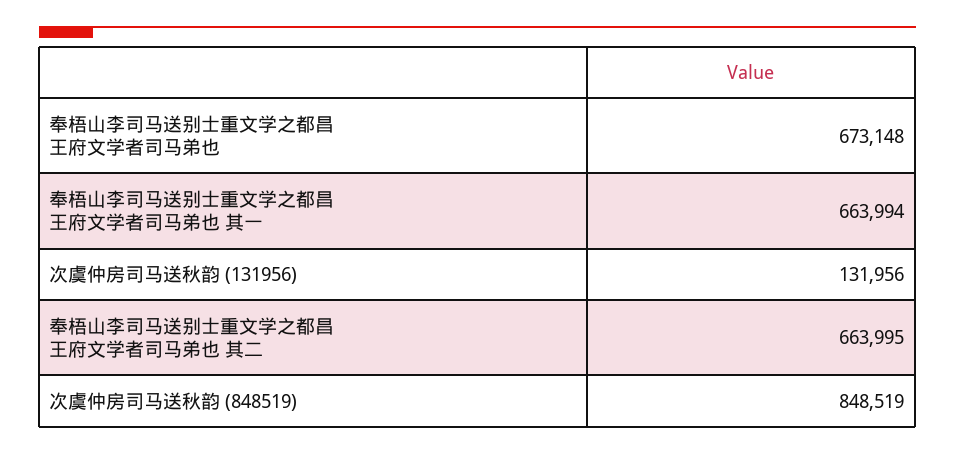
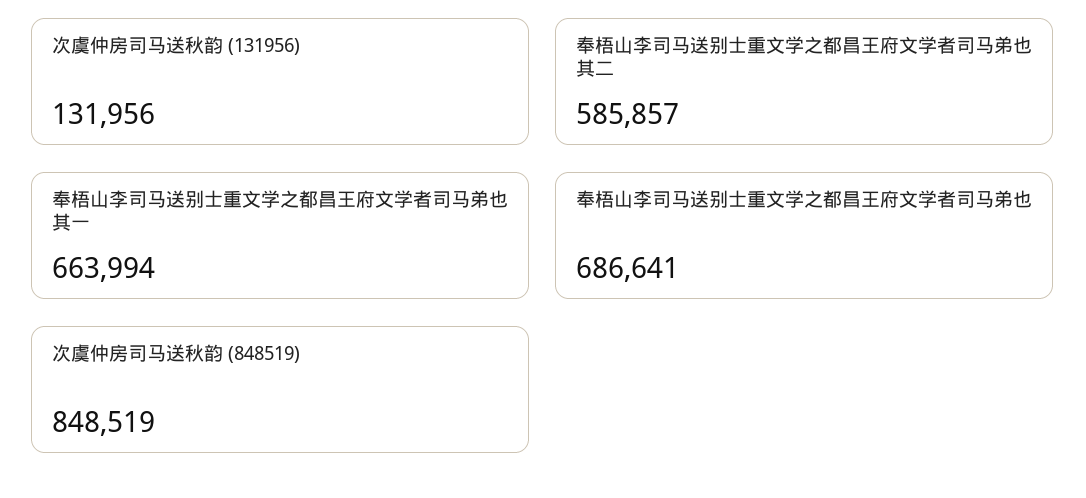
  {
-   "奉梧山李司马送别士重文学之都昌王府文学者司马弟也": 673148,
+   "奉梧山李司马送别士重文学之都昌王府文学者司马弟也": 686641,
    "奉梧山李司马送别士重文学之都昌王府文学者司马弟也 其一": 663994,
    "次虞仲房司马送秋韵 (131956)": 131956,
-   "奉梧山李司马送别士重文学之都昌王府文学者司马弟也 其二": 663995,
+   "奉梧山李司马送别士重文学之都昌王府文学者司马弟也 其二": 585857,
    "次虞仲房司马送秋韵 (848519)": 848519
  }

